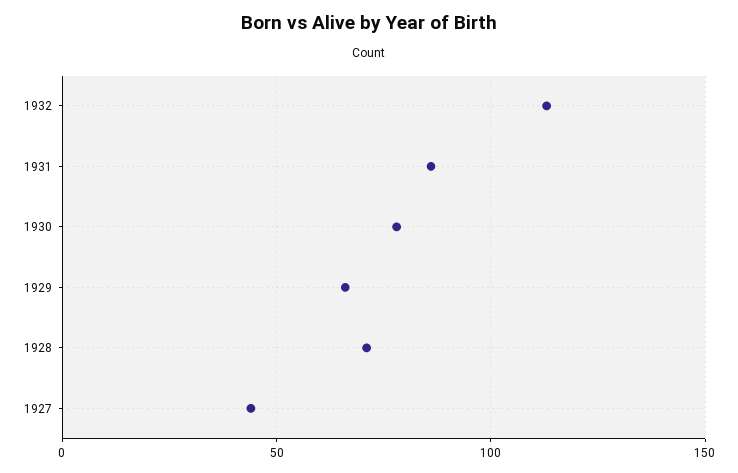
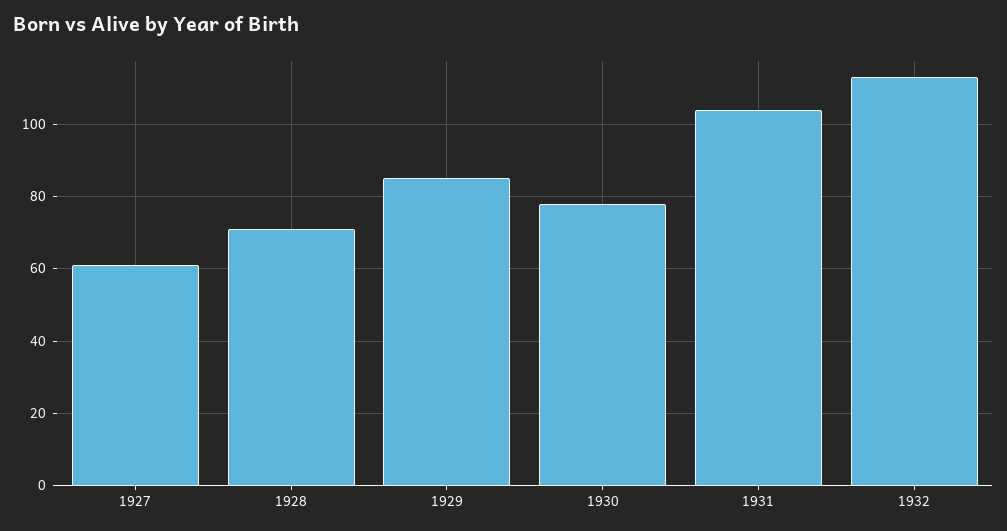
  {
    "1932": 115,
-   "1931": 85,
+   "1931": 105,
    "1930": 80,
-   "1929": 65,
+   "1929": 85,
    "1928": 70,
-   "1927": 45
+   "1927": 60
  }

